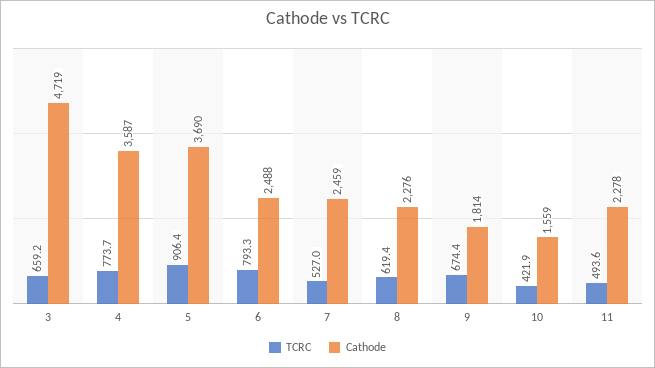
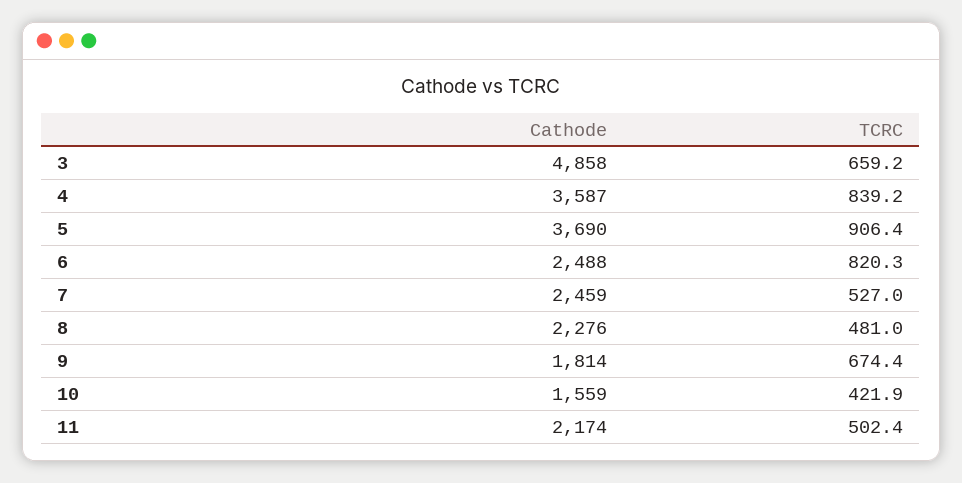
  {
    "TCRC": {
      "3": 659.2,
-     "4": 773.7,
+     "4": 839.2,
      "5": 906.4,
-     "6": 793.3,
+     "6": 820.3,
      "7": 527,
-     "8": 619.4,
+     "8": 481,
      "9": 674.4,
      "10": 421.9,
-     "11": 493.6
+     "11": 502.4
    },
    "Cathode": {
-     "3": 4719,
+     "3": 4858,
      "4": 3587,
      "5": 3690,
      "6": 2488,
      "7": 2459,
      "8": 2276,
      "9": 1814,
      "10": 1559,
-     "11": 2278
+     "11": 2174
    }
  }

